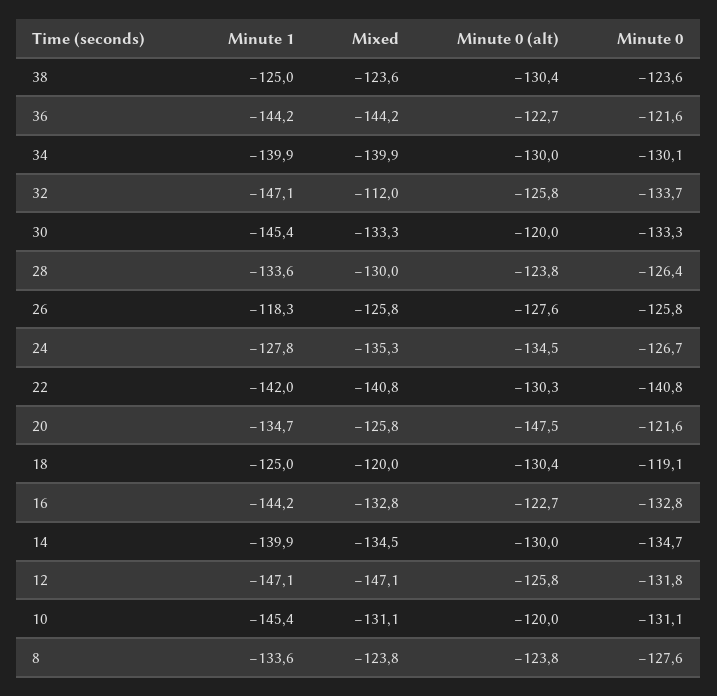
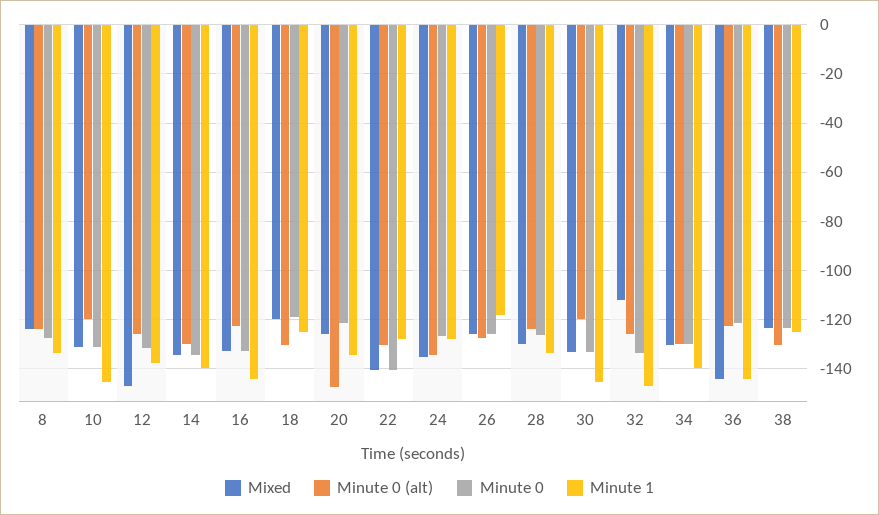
  {
    "Minute 1": {
      "38": -125,
      "36": -144.2,
      "34": -139.9,
      "32": -147.1,
      "30": -145.4,
      "28": -133.6,
      "26": -118.3,
      "24": -127.8,
-     "22": -142,
+     "22": -127.5,
      "20": -134.7,
      "18": -125,
      "16": -144.2,
      "14": -139.9,
-     "12": -147.1,
+     "12": -137.5,
      "10": -145.4,
      "8": -133.6
    },
    "Mixed": {
      "38": -123.6,
      "36": -144.2,
-     "34": -139.9,
+     "34": -130,
      "32": -112,
      "30": -133.3,
      "28": -130,
      "26": -125.8,
      "24": -135.3,
      "22": -140.8,
      "20": -125.8,
      "18": -120,
      "16": -132.8,
      "14": -134.5,
      "12": -147.1,
      "10": -131.1,
      "8": -123.8
    },
    "Minute 0 (alt)": {
      "38": -130.4,
      "36": -122.7,
      "34": -130,
      "32": -125.8,
      "30": -120,
      "28": -123.8,
      "26": -127.6,
      "24": -134.5,
      "22": -130.3,
      "20": -147.5,
      "18": -130.4,
      "16": -122.7,
      "14": -130,
      "12": -125.8,
      "10": -120,
      "8": -123.8
    },
    "Minute 0": {
      "38": -123.6,
      "36": -121.6,
      "34": -130.1,
      "32": -133.7,
      "30": -133.3,
      "28": -126.4,
      "26": -125.8,
      "24": -126.7,
      "22": -140.8,
      "20": -121.6,
      "18": -119.1,
      "16": -132.8,
      "14": -134.7,
      "12": -131.8,
      "10": -131.1,
      "8": -127.6
    }
  }

